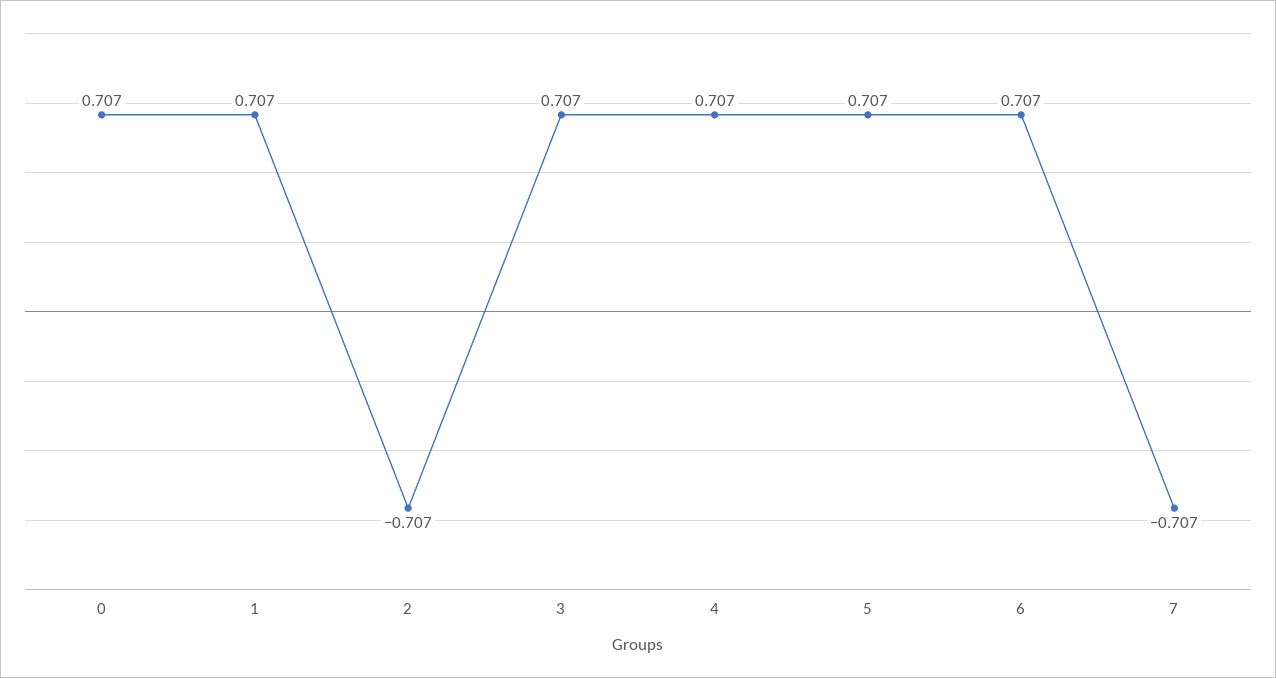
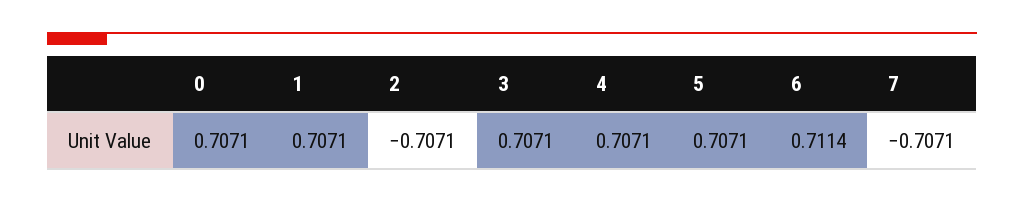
  {
    "0": 0.7071,
    "1": 0.7071,
    "2": -0.7071,
    "3": 0.7071,
    "4": 0.7071,
    "5": 0.7071,
-   "6": 0.707,
+   "6": 0.7114,
    "7": -0.7071
  }

